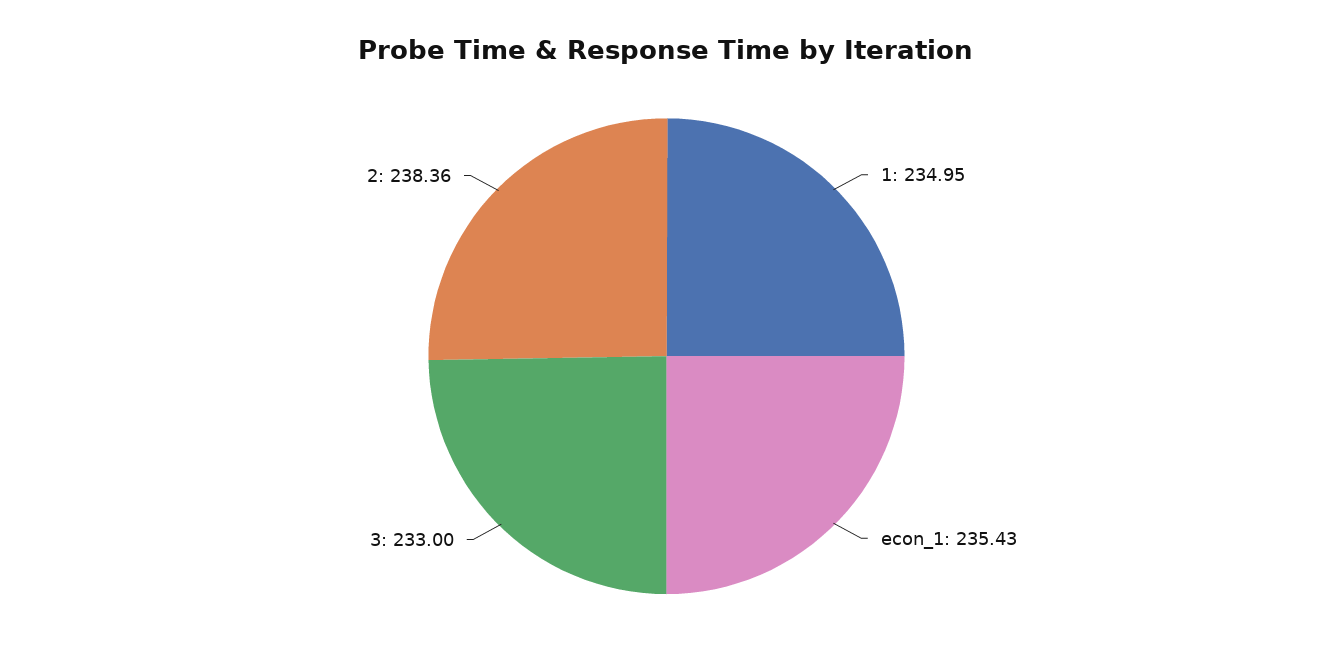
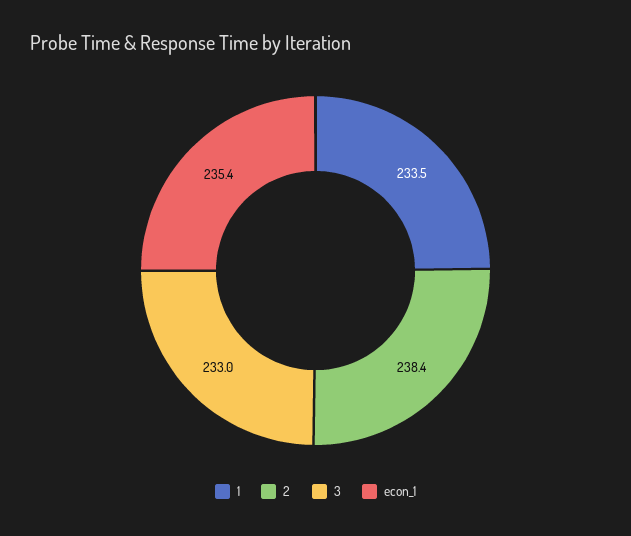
  {
-   "1": 234.95,
+   "1": 233.5,
    "econ_1": 235.43,
    "3": 233,
    "2": 238.36
  }

